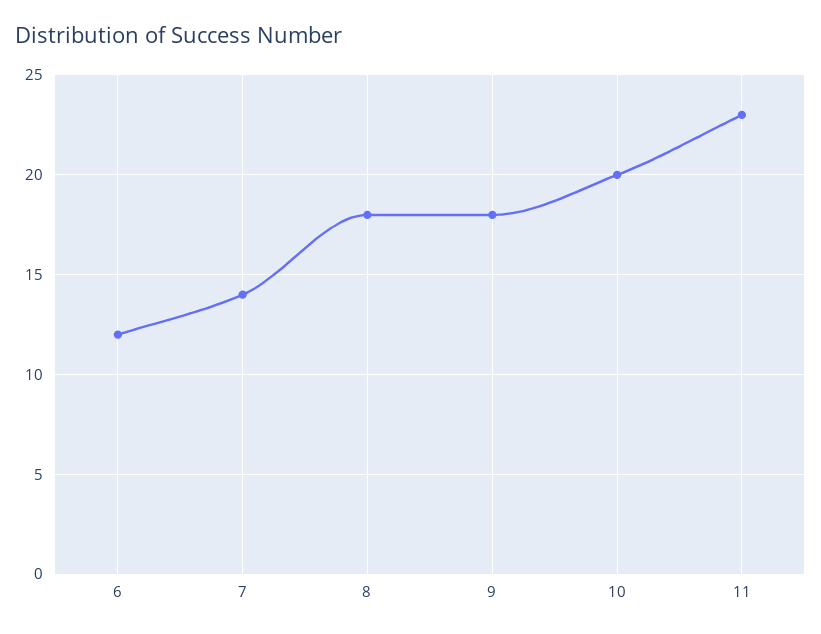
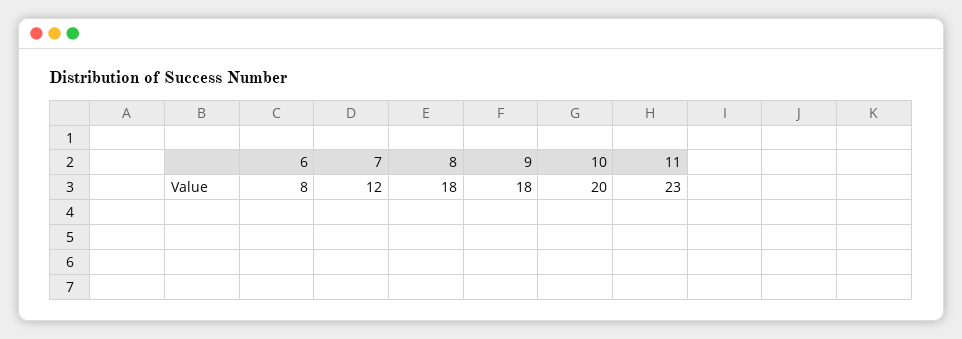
  {
-   "6": 12,
+   "6": 8,
-   "7": 14,
+   "7": 12,
    "8": 18,
    "9": 18,
    "10": 20,
    "11": 23
  }

